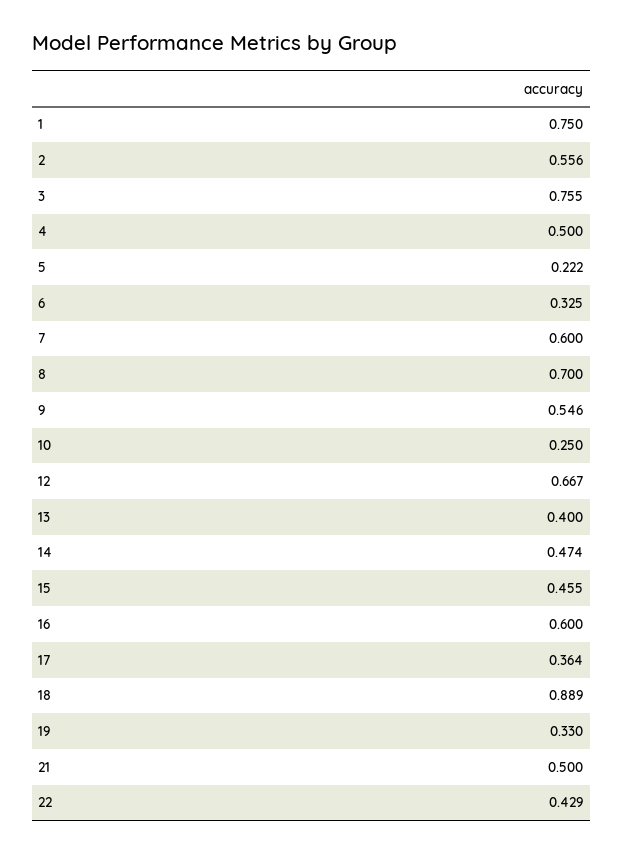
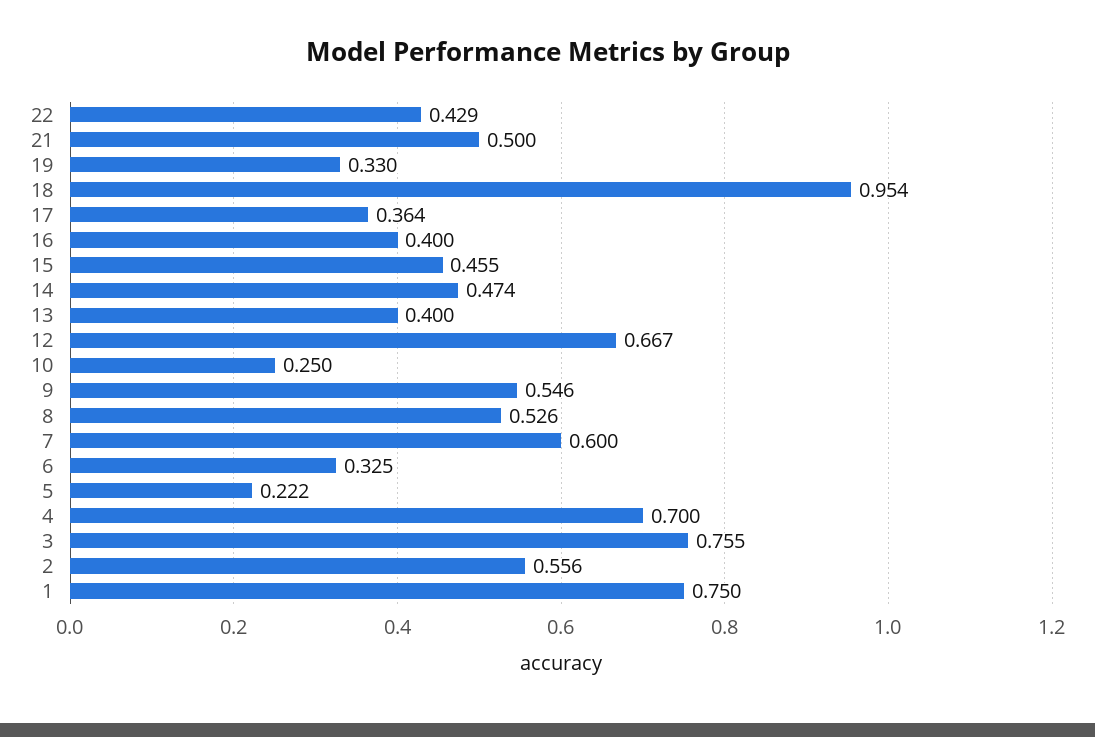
  {
    "1": 0.75,
    "2": 0.556,
    "3": 0.755,
-   "4": 0.5,
+   "4": 0.7,
    "5": 0.222,
    "6": 0.325,
    "7": 0.6,
-   "8": 0.7,
+   "8": 0.526,
    "9": 0.546,
    "10": 0.25,
    "12": 0.667,
    "13": 0.4,
    "14": 0.474,
    "15": 0.455,
-   "16": 0.6,
+   "16": 0.4,
    "17": 0.364,
-   "18": 0.889,
+   "18": 0.954,
    "19": 0.33,
    "21": 0.5,
    "22": 0.429
  }

